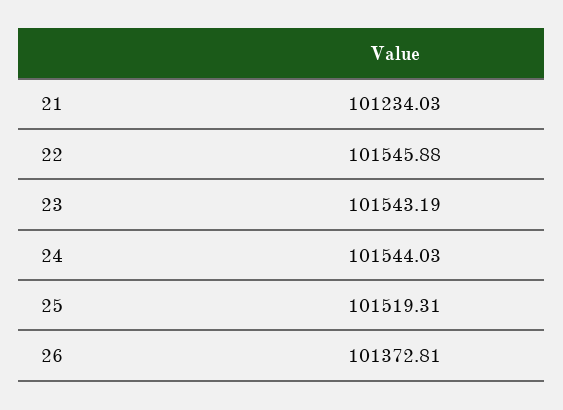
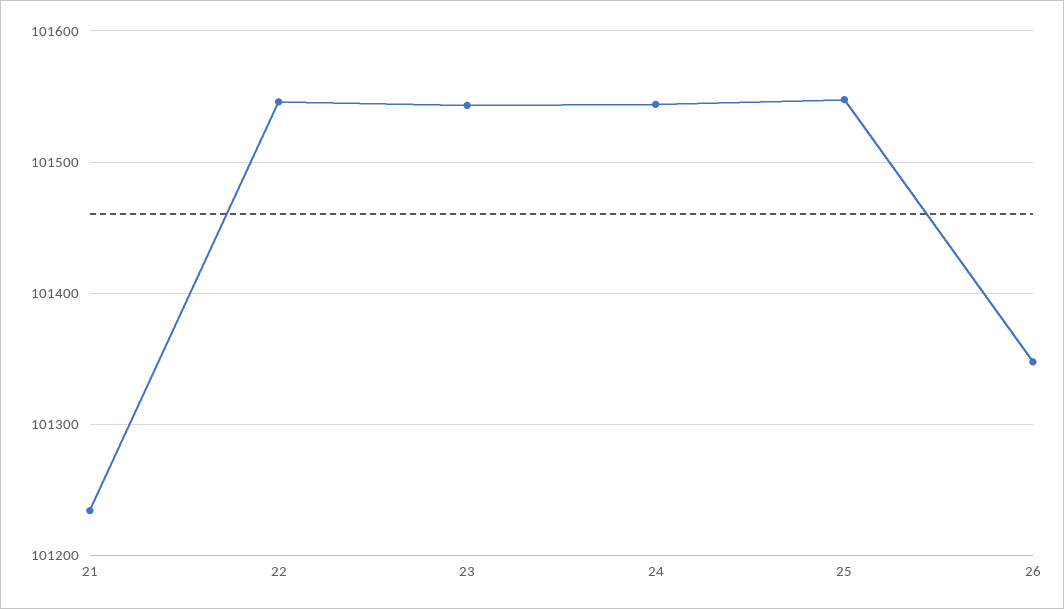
  {
    "21": 101234.03,
    "22": 101545.88,
    "23": 101543.19,
    "24": 101544.03,
-   "25": 101519.31,
+   "25": 101550,
-   "26": 101372.81
+   "26": 101350
  }

